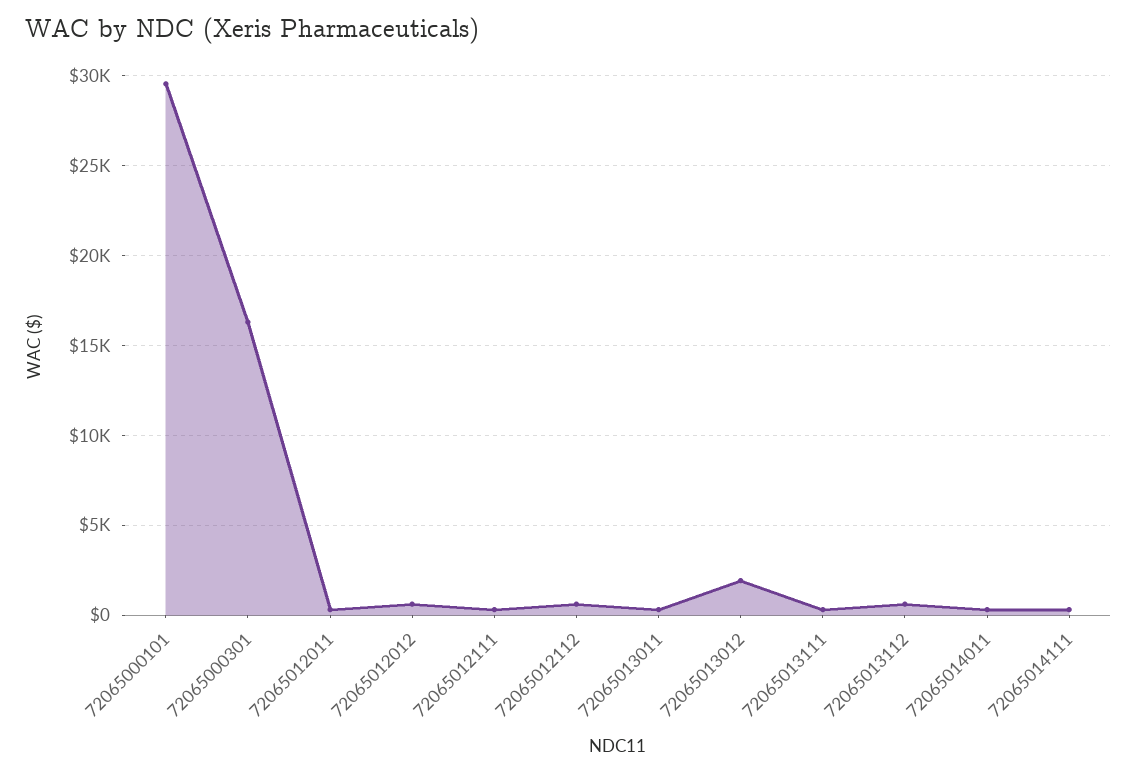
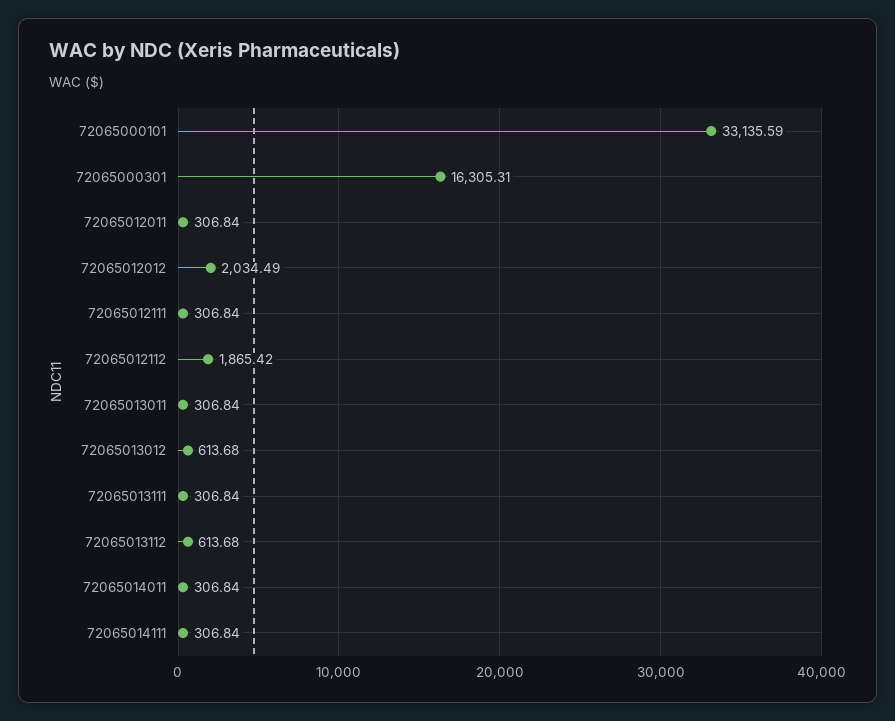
  {
-   "72065000101": 29500,
+   "72065000101": 33135.59,
    "72065000301": 16305.31,
    "72065012011": 306.84,
-   "72065012012": 500,
+   "72065012012": 2034.49,
    "72065012111": 306.84,
-   "72065012112": 500,
+   "72065012112": 1865.42,
    "72065013011": 306.84,
-   "72065013012": 2000,
+   "72065013012": 613.68,
    "72065013111": 306.84,
    "72065013112": 613.68,
    "72065014011": 306.84,
    "72065014111": 306.84
  }

